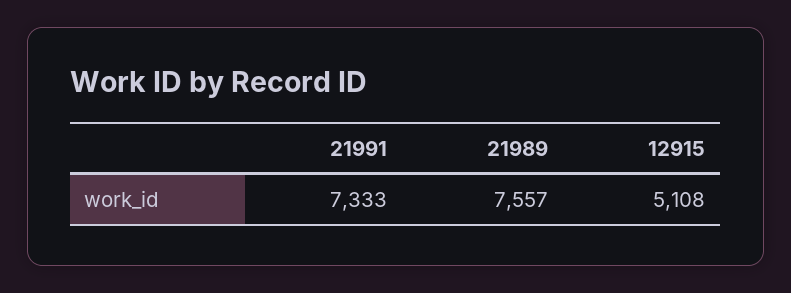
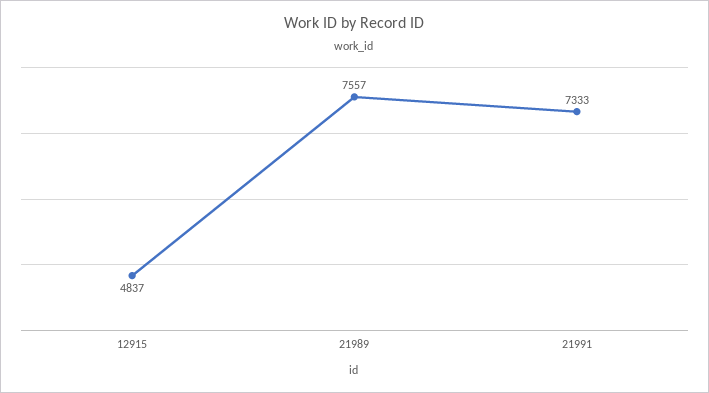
  {
    "21991": 7333,
    "21989": 7557,
-   "12915": 5108
+   "12915": 4837
  }

